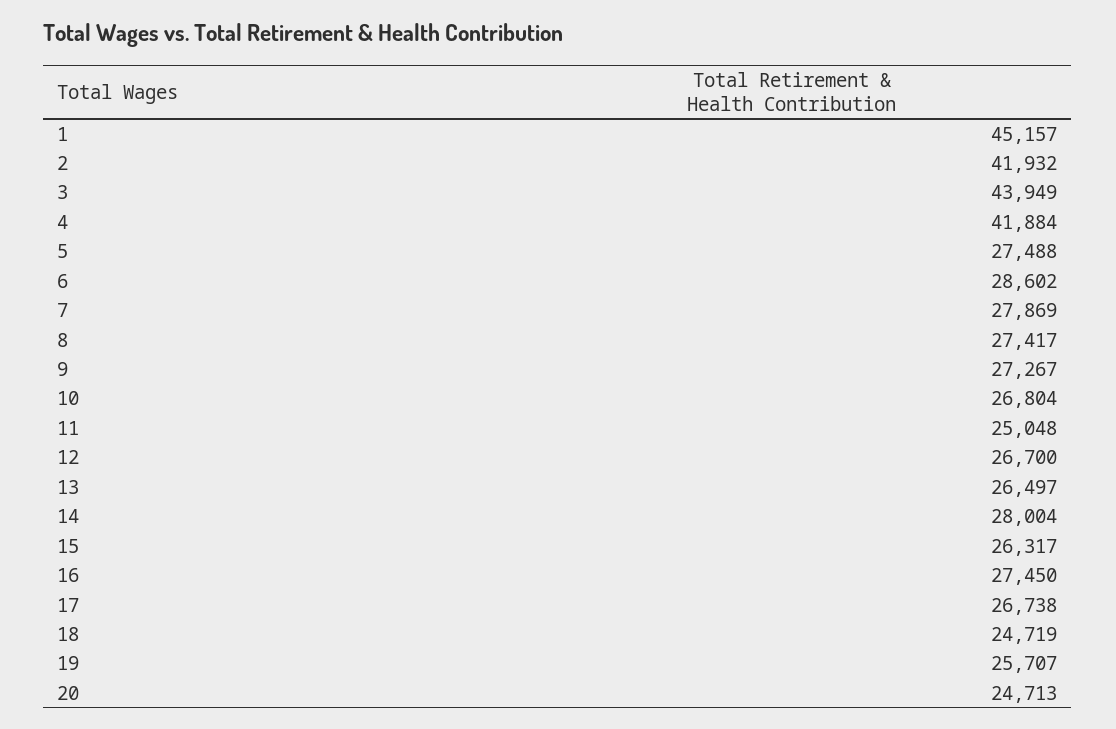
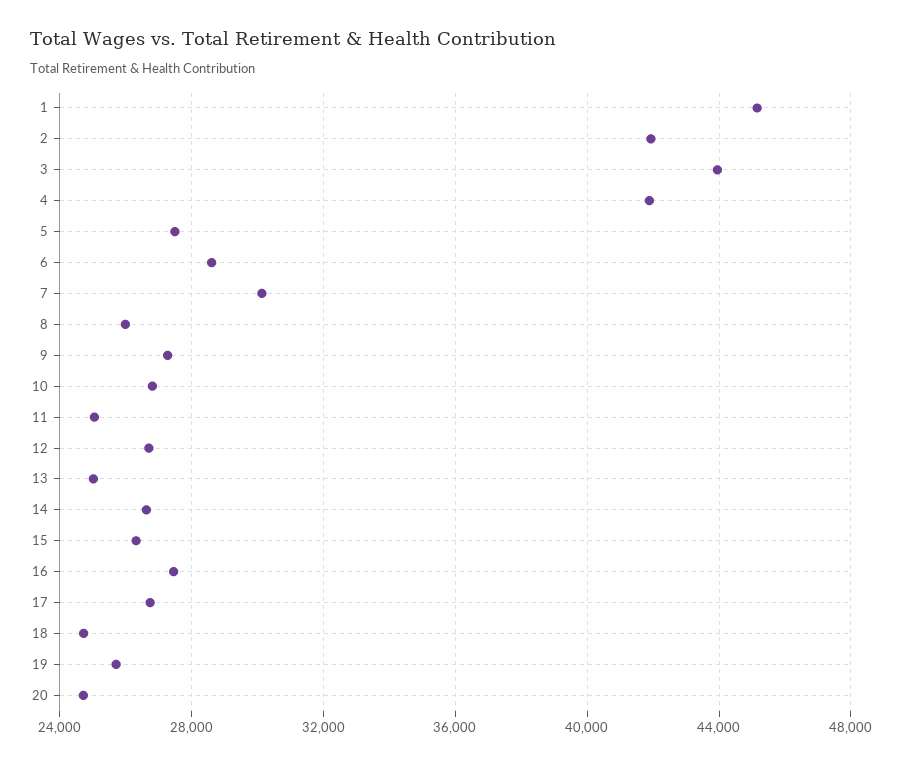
  {
    "1": 45157,
    "2": 41932,
    "3": 43949,
    "4": 41884,
    "5": 27488,
    "6": 28602,
-   "7": 27869,
+   "7": 30000,
-   "8": 27417,
+   "8": 26000,
    "9": 27267,
    "10": 26804,
    "11": 25048,
    "12": 26700,
-   "13": 26497,
+   "13": 25000,
-   "14": 28004,
+   "14": 26500,
    "15": 26317,
    "16": 27450,
    "17": 26738,
    "18": 24719,
    "19": 25707,
    "20": 24713
  }

